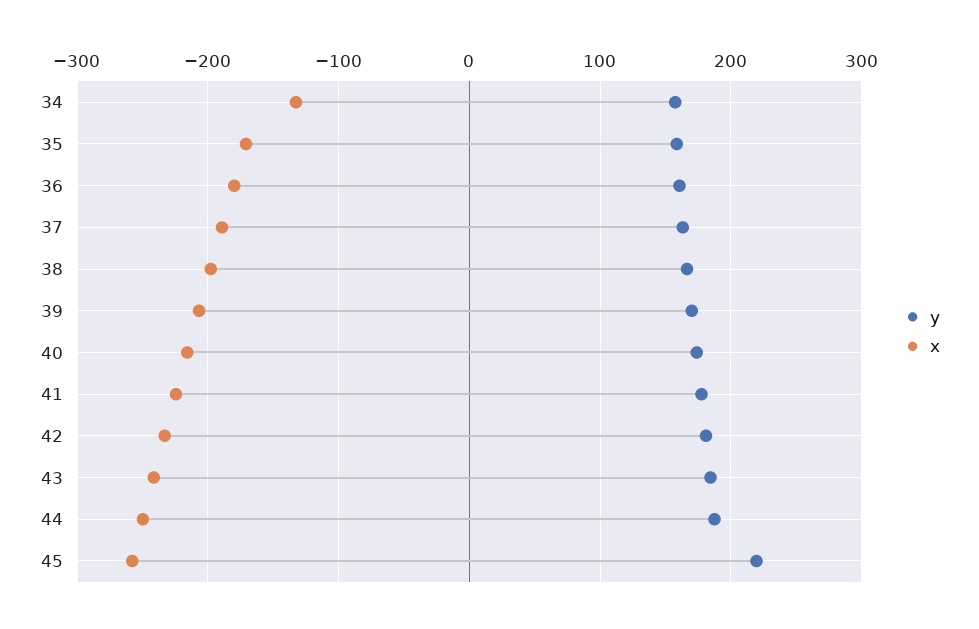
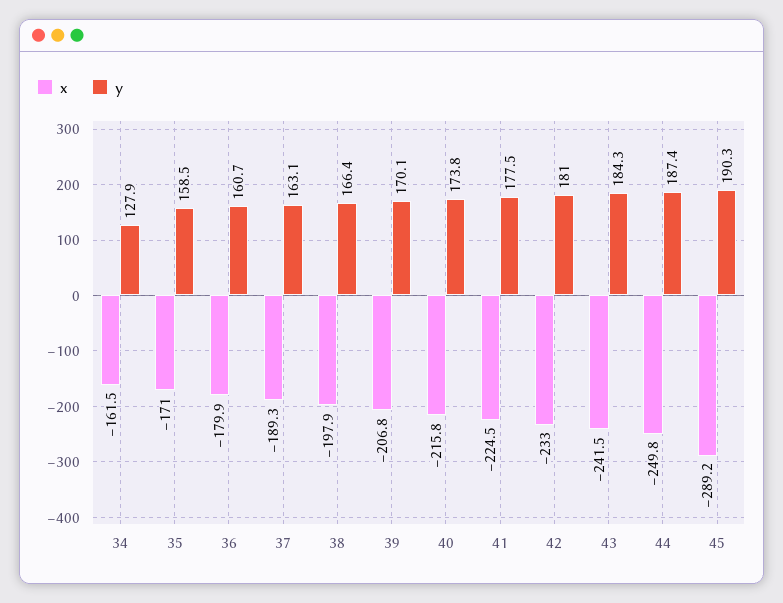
  {
    "y": {
-     "34": 160,
+     "34": 127.9,
      "35": 158.5,
      "36": 160.7,
      "37": 163.1,
      "38": 166.4,
      "39": 170.1,
      "40": 173.8,
      "41": 177.5,
      "42": 181,
      "43": 184.3,
      "44": 187.4,
-     "45": 220
+     "45": 190.3
    },
    "x": {
-     "34": -130,
+     "34": -161.5,
      "35": -171,
      "36": -179.9,
      "37": -189.3,
      "38": -197.9,
      "39": -206.8,
      "40": -215.8,
      "41": -224.5,
      "42": -233,
      "43": -241.5,
      "44": -249.8,
-     "45": -260
+     "45": -289.2
    }
  }

